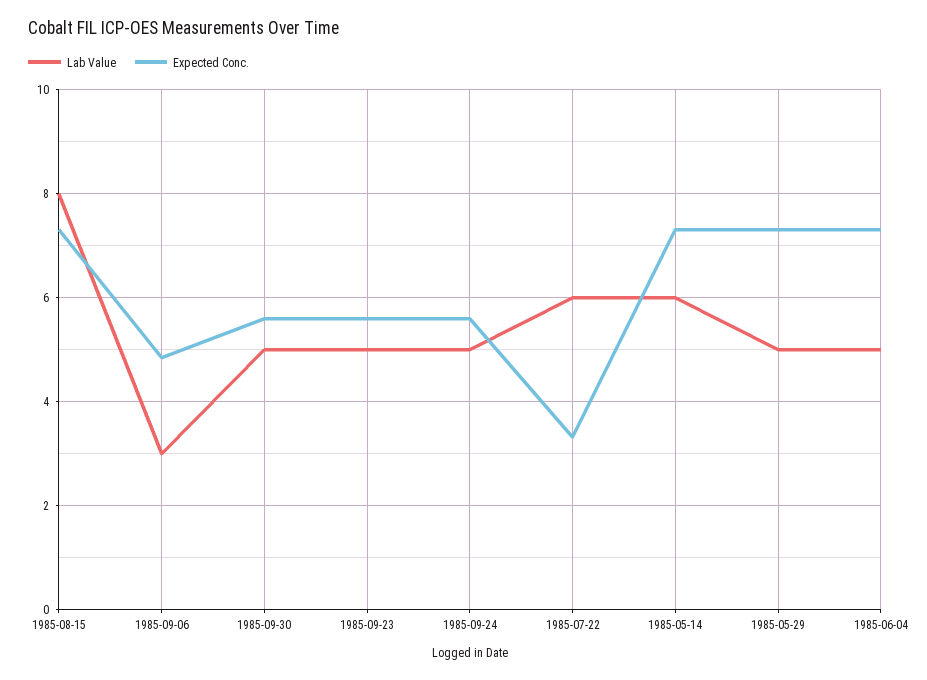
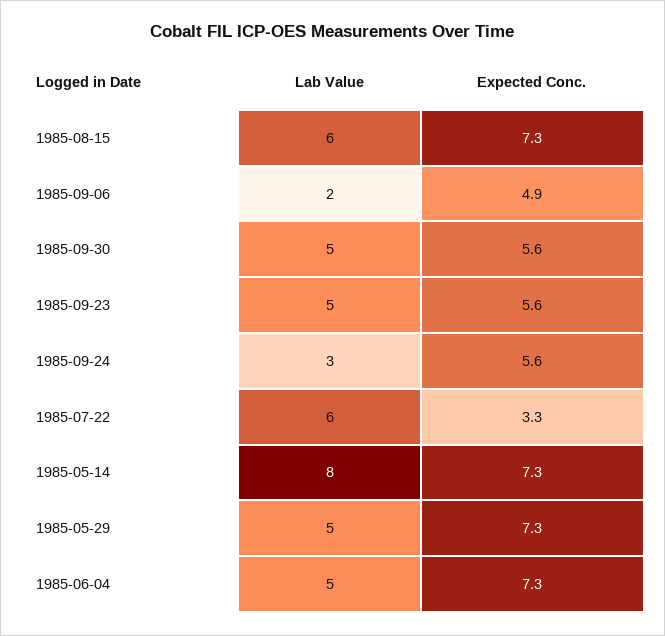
  {
    "Lab Value": {
-     "1985-08-15": 8,
+     "1985-08-15": 6,
-     "1985-09-06": 3,
+     "1985-09-06": 2,
      "1985-09-30": 5,
      "1985-09-23": 5,
-     "1985-09-24": 5,
+     "1985-09-24": 3,
      "1985-07-22": 6,
-     "1985-05-14": 6,
+     "1985-05-14": 8,
      "1985-05-29": 5,
      "1985-06-04": 5
    },
    "Expected Conc.": {
      "1985-08-15": 7.3,
      "1985-09-06": 4.9,
      "1985-09-30": 5.6,
      "1985-09-23": 5.6,
      "1985-09-24": 5.6,
      "1985-07-22": 3.3,
      "1985-05-14": 7.3,
      "1985-05-29": 7.3,
      "1985-06-04": 7.3
    }
  }

